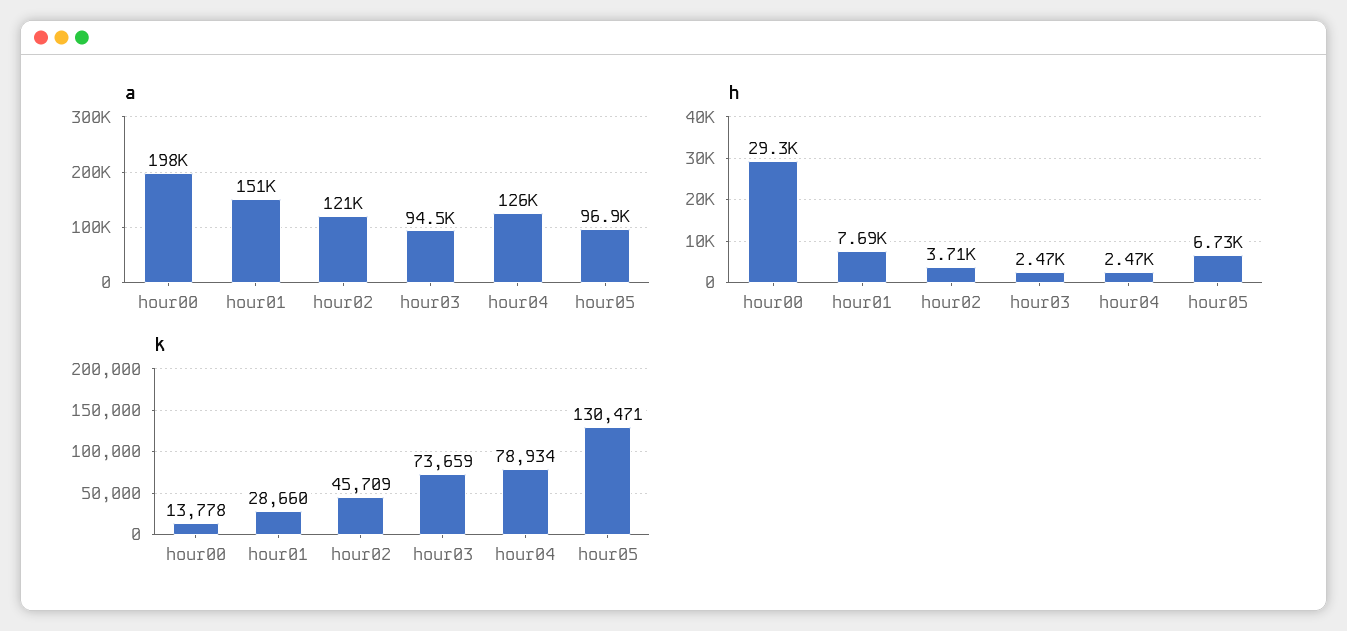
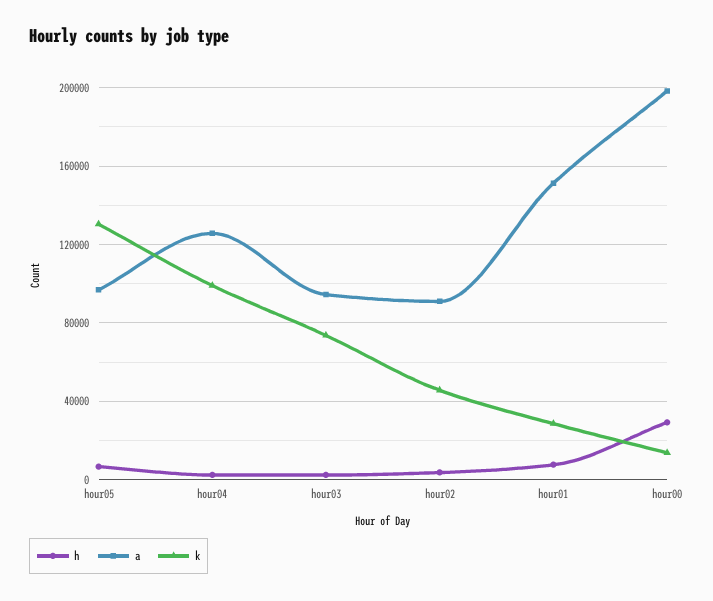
  {
    "a": {
      "hour00": 198000,
      "hour01": 151000,
-     "hour02": 121000,
+     "hour02": 90000,
      "hour03": 94500,
      "hour04": 126000,
      "hour05": 96900
    },
    "h": {
      "hour00": 29300,
      "hour01": 7690,
      "hour02": 3710,
      "hour03": 2470,
      "hour04": 2470,
      "hour05": 6730
    },
    "k": {
      "hour00": 13778,
      "hour01": 28660,
      "hour02": 45709,
      "hour03": 73659,
-     "hour04": 78934,
+     "hour04": 100000,
      "hour05": 130471
    }
  }

